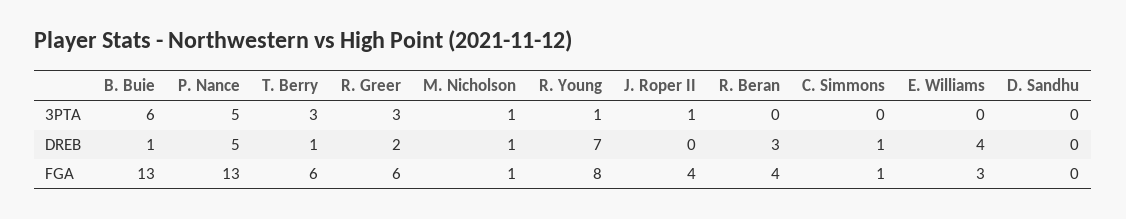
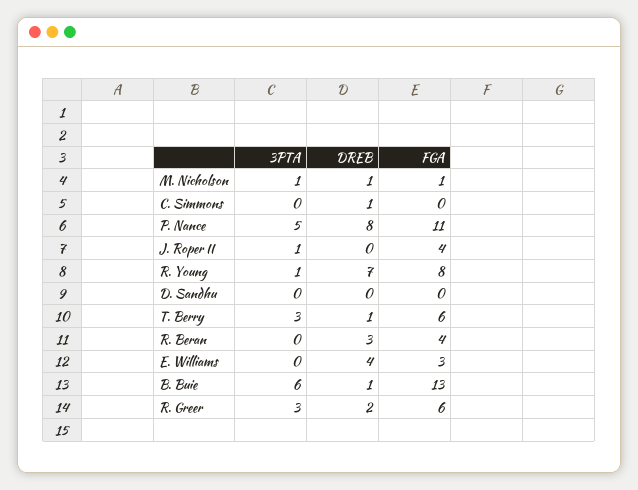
  {
    "B. Buie": {
      "3PTA": 6,
      "DREB": 1,
      "FGA": 13
    },
    "P. Nance": {
      "3PTA": 5,
-     "DREB": 5,
+     "DREB": 8,
-     "FGA": 13
+     "FGA": 11
    },
    "T. Berry": {
      "3PTA": 3,
      "DREB": 1,
      "FGA": 6
    },
    "R. Greer": {
      "3PTA": 3,
      "DREB": 2,
      "FGA": 6
    },
    "M. Nicholson": {
      "3PTA": 1,
      "DREB": 1,
      "FGA": 1
    },
    "R. Young": {
      "3PTA": 1,
      "DREB": 7,
      "FGA": 8
    },
    "J. Roper II": {
      "3PTA": 1,
      "DREB": 0,
      "FGA": 4
    },
    "R. Beran": {
      "3PTA": 0,
      "DREB": 3,
      "FGA": 4
    },
    "C. Simmons": {
      "3PTA": 0,
      "DREB": 1,
-     "FGA": 1
+     "FGA": 0
    },
    "E. Williams": {
      "3PTA": 0,
      "DREB": 4,
      "FGA": 3
    },
    "D. Sandhu": {
      "3PTA": 0,
      "DREB": 0,
      "FGA": 0
    }
  }

